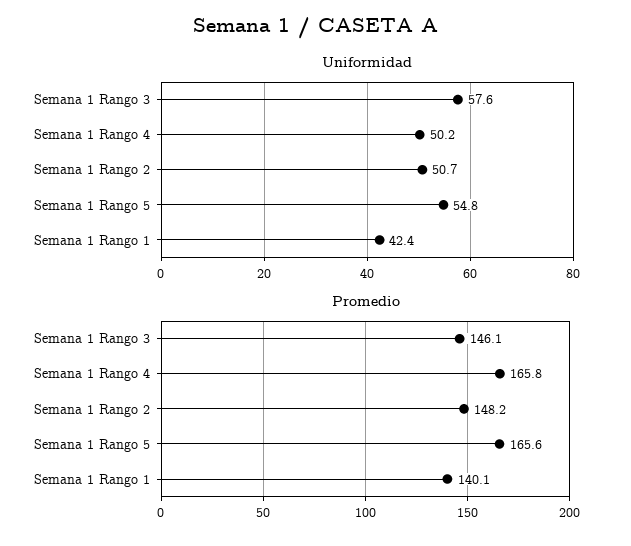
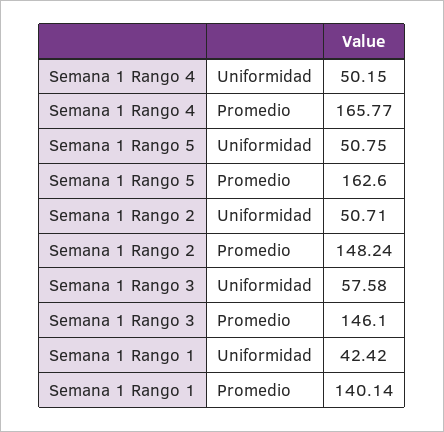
  {
    "Uniformidad": {
      "Semana 1 Rango 3": 57.58,
      "Semana 1 Rango 4": 50.15,
      "Semana 1 Rango 2": 50.71,
-     "Semana 1 Rango 5": 54.8,
+     "Semana 1 Rango 5": 50.75,
      "Semana 1 Rango 1": 42.42
    },
    "Promedio": {
      "Semana 1 Rango 3": 146.1,
      "Semana 1 Rango 4": 165.77,
      "Semana 1 Rango 2": 148.24,
-     "Semana 1 Rango 5": 165.6,
+     "Semana 1 Rango 5": 162.6,
      "Semana 1 Rango 1": 140.14
    }
  }

